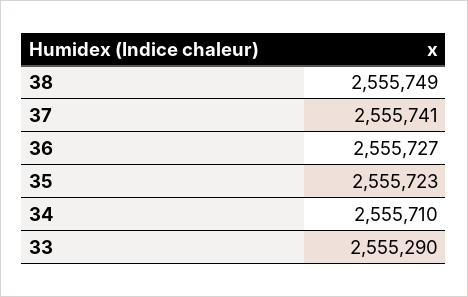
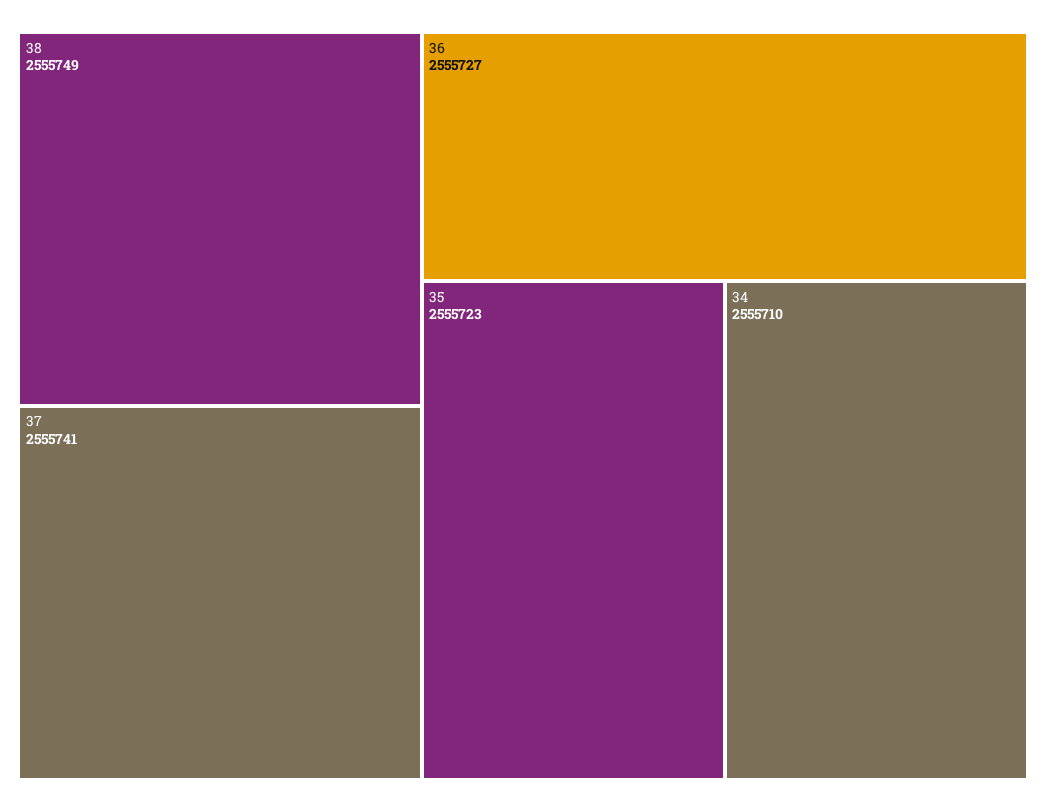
  {
    "38": 2555749,
    "37": 2555741,
    "36": 2555727,
    "35": 2555723,
-   "34": 2555710,
+   "34": 2555710
-   "33": 2555290
  }

